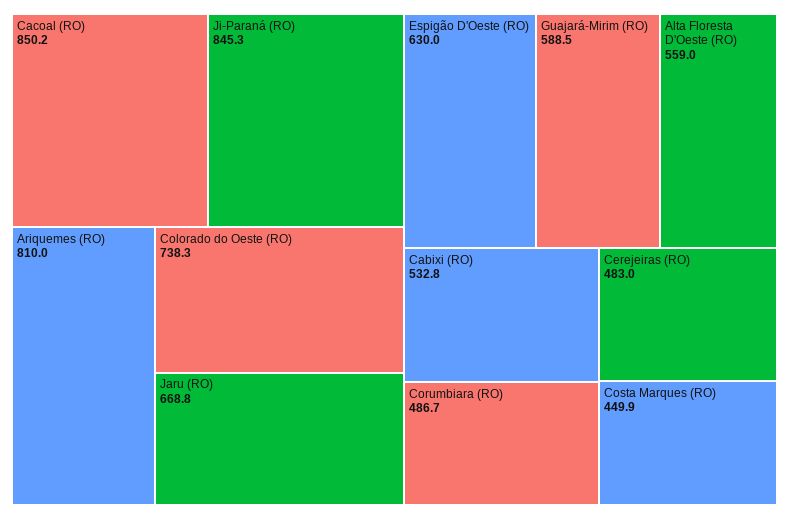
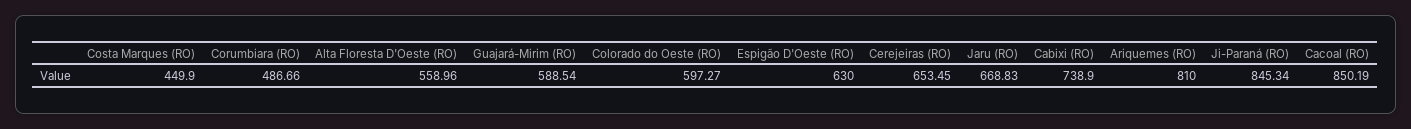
  {
    "Cacoal (RO)": 850.19,
    "Ji-Paraná (RO)": 845.34,
    "Ariquemes (RO)": 810,
-   "Colorado do Oeste (RO)": 738.3,
+   "Colorado do Oeste (RO)": 597.27,
    "Jaru (RO)": 668.83,
    "Espigão D'Oeste (RO)": 630,
    "Guajará-Mirim (RO)": 588.54,
    "Alta Floresta D'Oeste (RO)": 558.96,
-   "Cabixi (RO)": 532.8,
+   "Cabixi (RO)": 738.9,
    "Corumbiara (RO)": 486.66,
-   "Cerejeiras (RO)": 483,
+   "Cerejeiras (RO)": 653.45,
    "Costa Marques (RO)": 449.9
  }

